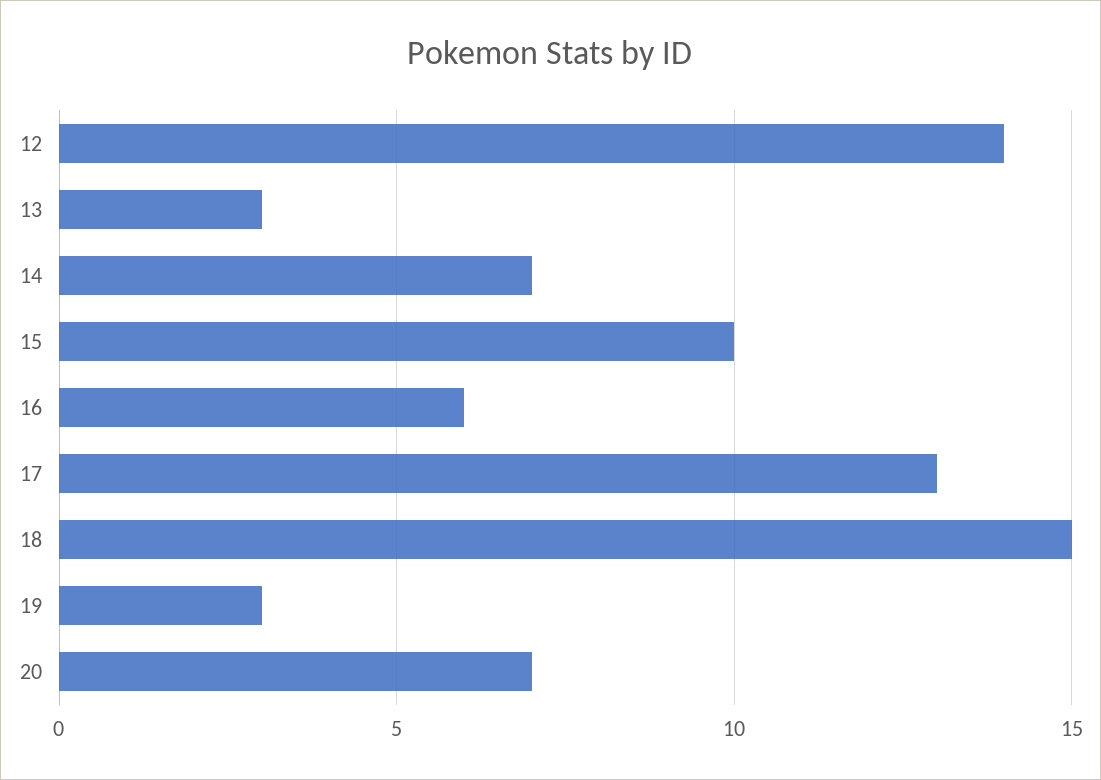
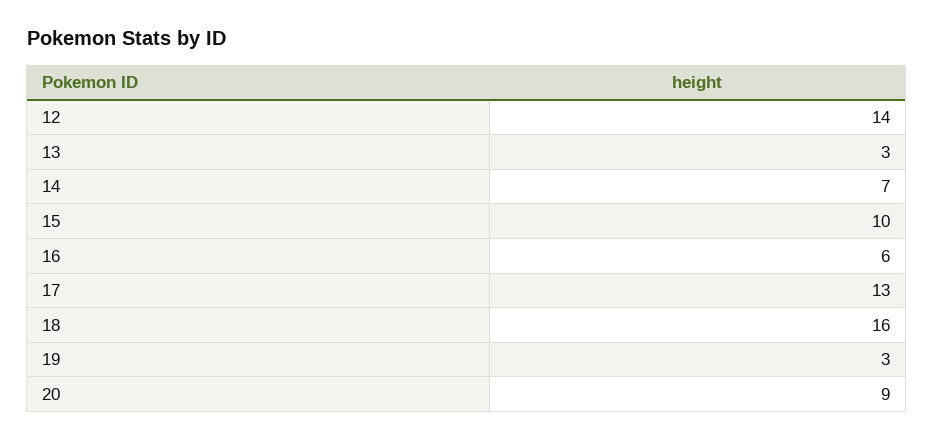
  {
    "12": 14,
    "13": 3,
    "14": 7,
    "15": 10,
    "16": 6,
    "17": 13,
-   "18": 15,
+   "18": 16,
    "19": 3,
-   "20": 7
+   "20": 9
  }

